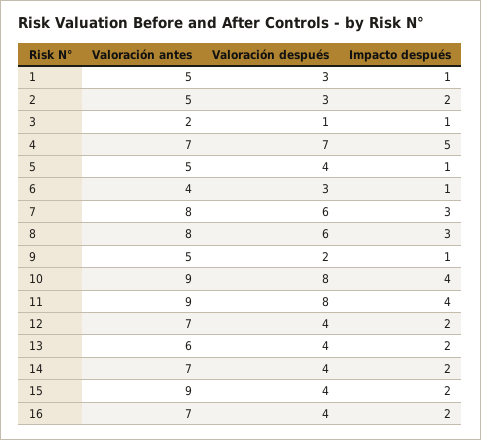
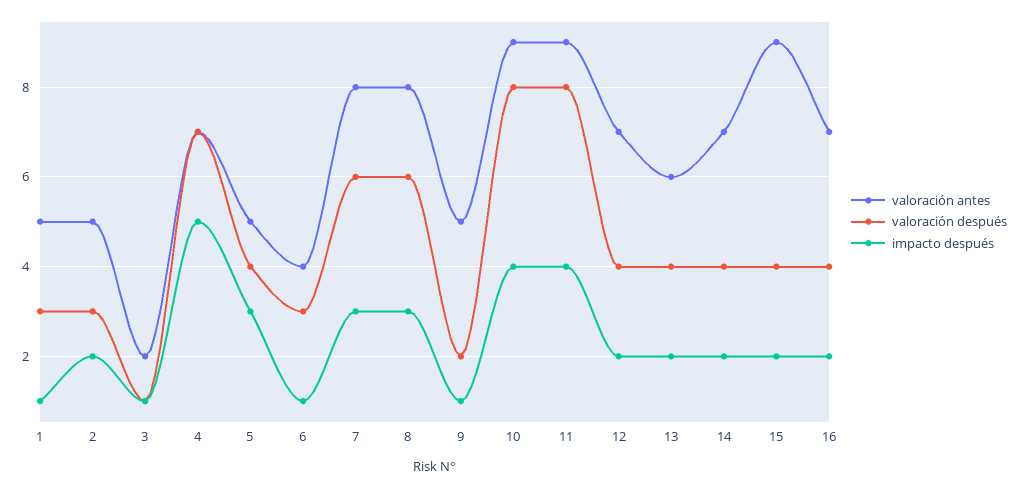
  {
    "Valoración antes": {
      "1": 5,
      "2": 5,
      "3": 2,
      "4": 7,
      "5": 5,
      "6": 4,
      "7": 8,
      "8": 8,
      "9": 5,
      "10": 9,
      "11": 9,
      "12": 7,
      "13": 6,
      "14": 7,
      "15": 9,
      "16": 7
    },
    "Valoración después": {
      "1": 3,
      "2": 3,
      "3": 1,
      "4": 7,
      "5": 4,
      "6": 3,
      "7": 6,
      "8": 6,
      "9": 2,
      "10": 8,
      "11": 8,
      "12": 4,
      "13": 4,
      "14": 4,
      "15": 4,
      "16": 4
    },
    "Impacto después": {
      "1": 1,
      "2": 2,
      "3": 1,
      "4": 5,
-     "5": 1,
+     "5": 3,
      "6": 1,
      "7": 3,
      "8": 3,
      "9": 1,
      "10": 4,
      "11": 4,
      "12": 2,
      "13": 2,
      "14": 2,
      "15": 2,
      "16": 2
    }
  }

